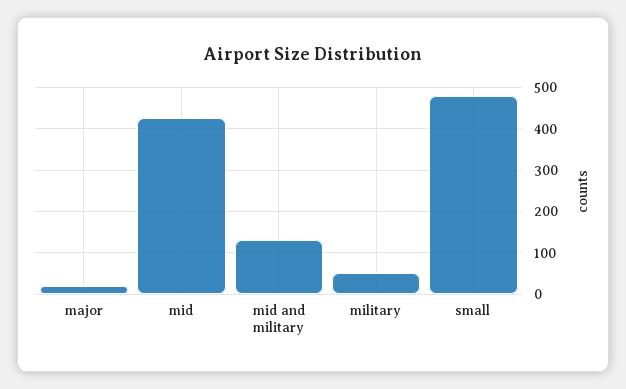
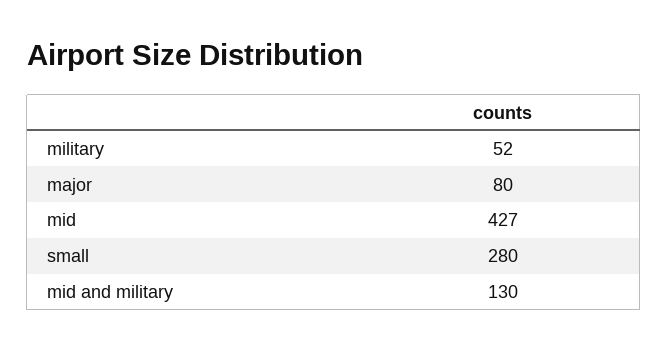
  {
-   "major": 20,
+   "major": 80,
    "mid": 427,
    "mid and military": 130,
    "military": 52,
-   "small": 480
+   "small": 280
  }

